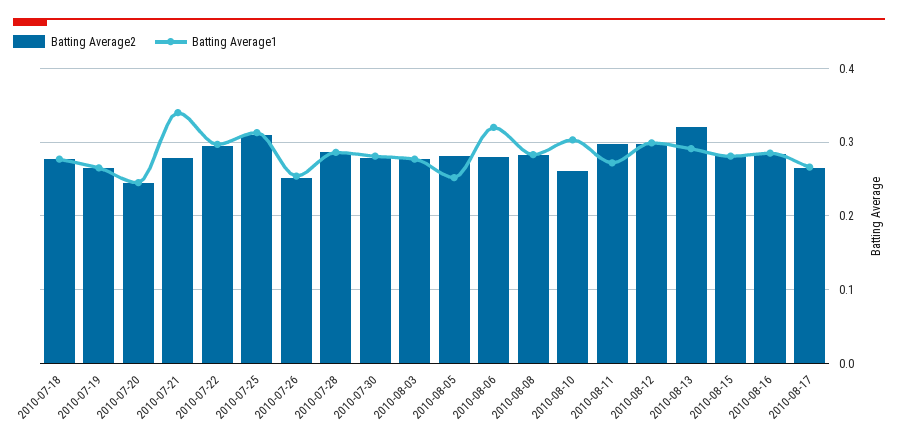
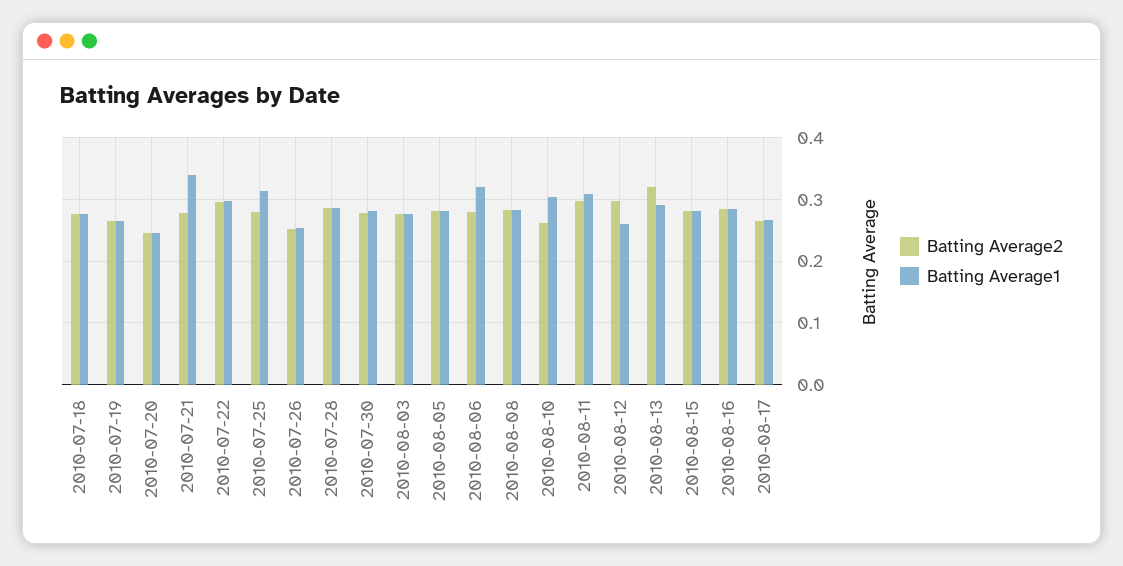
  {
    "Batting Average2": {
      "2010-07-18": 0.28,
      "2010-07-19": 0.27,
      "2010-07-20": 0.25,
      "2010-07-21": 0.28,
      "2010-07-22": 0.3,
-     "2010-07-25": 0.31,
+     "2010-07-25": 0.28,
      "2010-07-26": 0.25,
      "2010-07-28": 0.29,
      "2010-07-30": 0.28,
      "2010-08-03": 0.28,
      "2010-08-05": 0.28,
      "2010-08-06": 0.28,
      "2010-08-08": 0.28,
      "2010-08-10": 0.26,
      "2010-08-11": 0.3,
      "2010-08-12": 0.3,
      "2010-08-13": 0.32,
      "2010-08-15": 0.28,
      "2010-08-16": 0.28,
      "2010-08-17": 0.27
    },
    "Batting Average1": {
      "2010-07-18": 0.28,
      "2010-07-19": 0.27,
      "2010-07-20": 0.25,
      "2010-07-21": 0.34,
      "2010-07-22": 0.3,
      "2010-07-25": 0.31,
      "2010-07-26": 0.25,
      "2010-07-28": 0.29,
      "2010-07-30": 0.28,
      "2010-08-03": 0.28,
-     "2010-08-05": 0.25,
+     "2010-08-05": 0.28,
      "2010-08-06": 0.32,
      "2010-08-08": 0.28,
      "2010-08-10": 0.3,
-     "2010-08-11": 0.27,
+     "2010-08-11": 0.31,
-     "2010-08-12": 0.3,
+     "2010-08-12": 0.26,
      "2010-08-13": 0.29,
      "2010-08-15": 0.28,
      "2010-08-16": 0.29,
      "2010-08-17": 0.27
    }
  }

